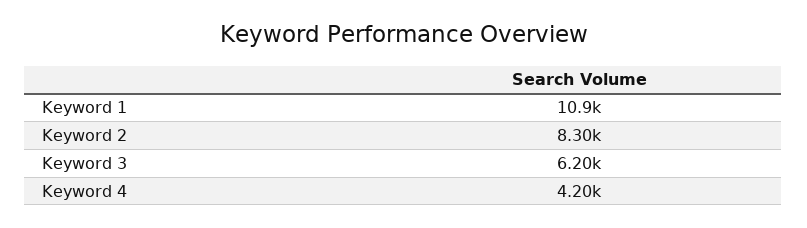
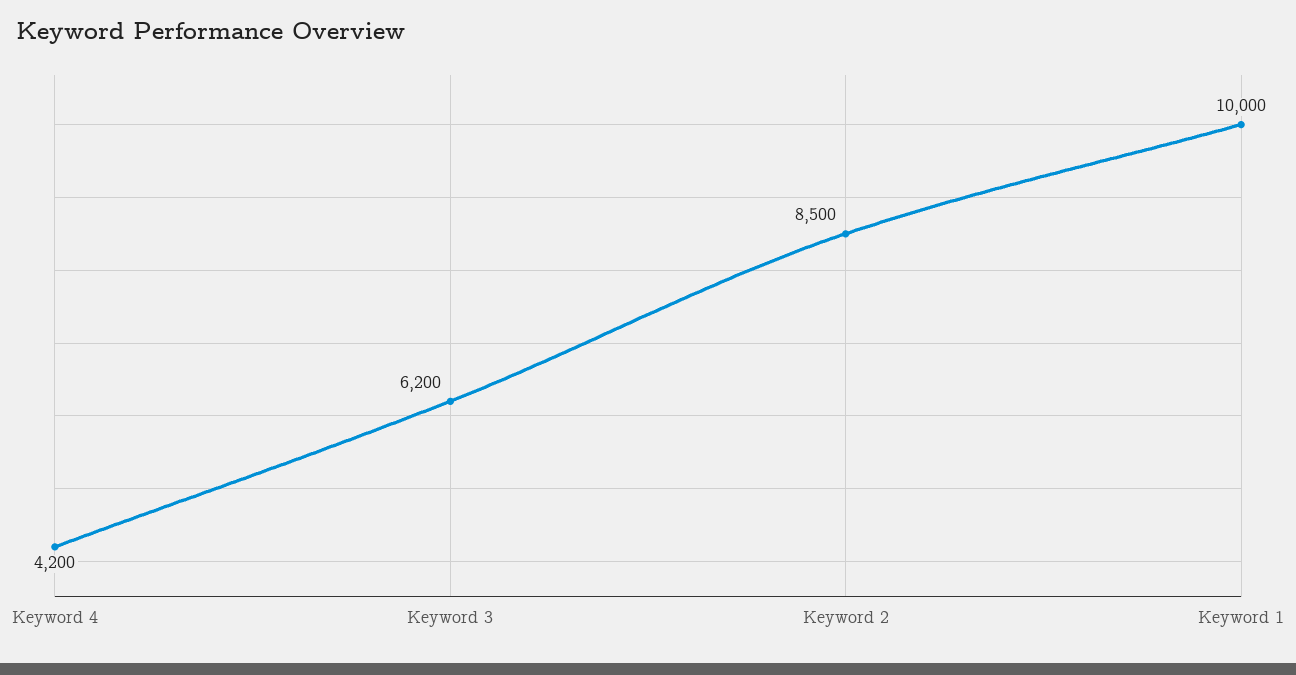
  {
-   "Keyword 1": 10900,
+   "Keyword 1": 10000,
-   "Keyword 2": 8300,
+   "Keyword 2": 8500,
    "Keyword 3": 6200,
    "Keyword 4": 4200
  }

